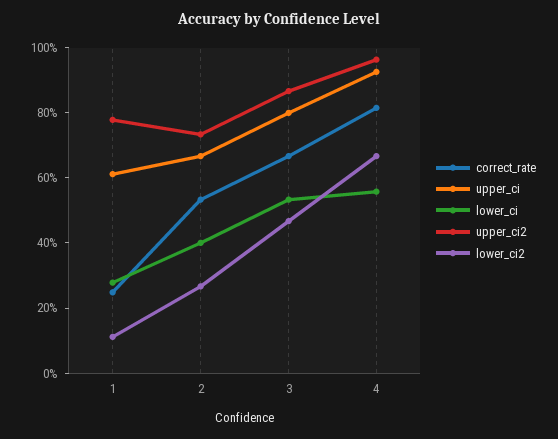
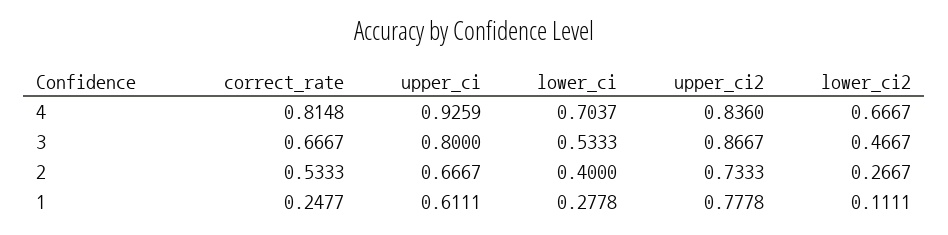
  {
    "correct_rate": {
      "1": 0.2477,
      "2": 0.5333,
      "3": 0.6667,
      "4": 0.8148
    },
    "upper_ci": {
      "1": 0.6111,
      "2": 0.6667,
      "3": 0.8,
      "4": 0.9259
    },
    "lower_ci": {
      "1": 0.2778,
      "2": 0.4,
      "3": 0.5333,
-     "4": 0.55
+     "4": 0.7037
    },
    "upper_ci2": {
      "1": 0.7778,
      "2": 0.7333,
      "3": 0.8667,
-     "4": 0.95
+     "4": 0.836
    },
    "lower_ci2": {
      "1": 0.1111,
      "2": 0.2667,
      "3": 0.4667,
      "4": 0.6667
    }
  }

